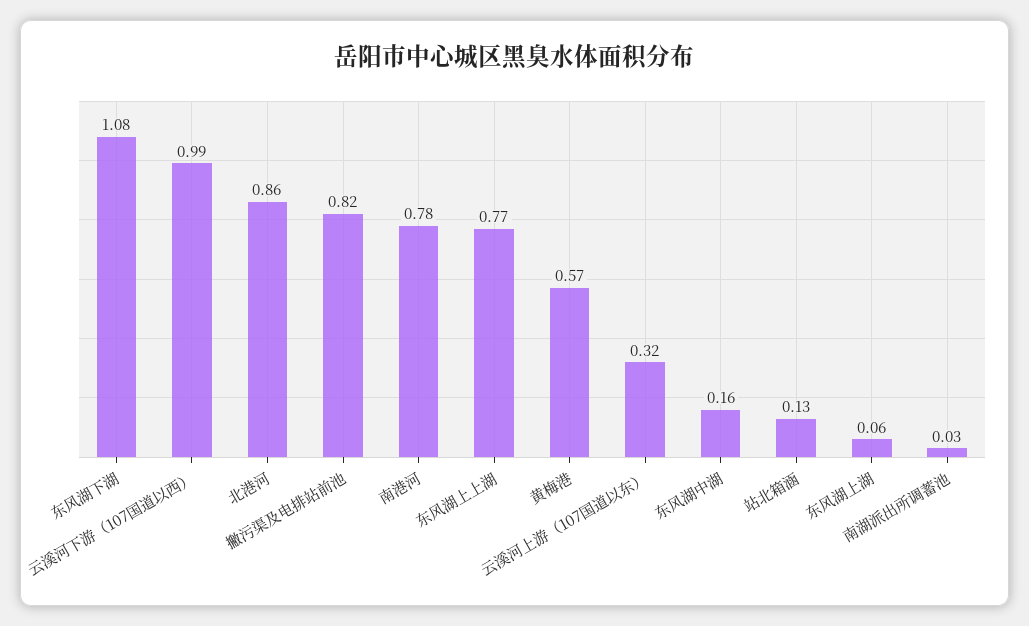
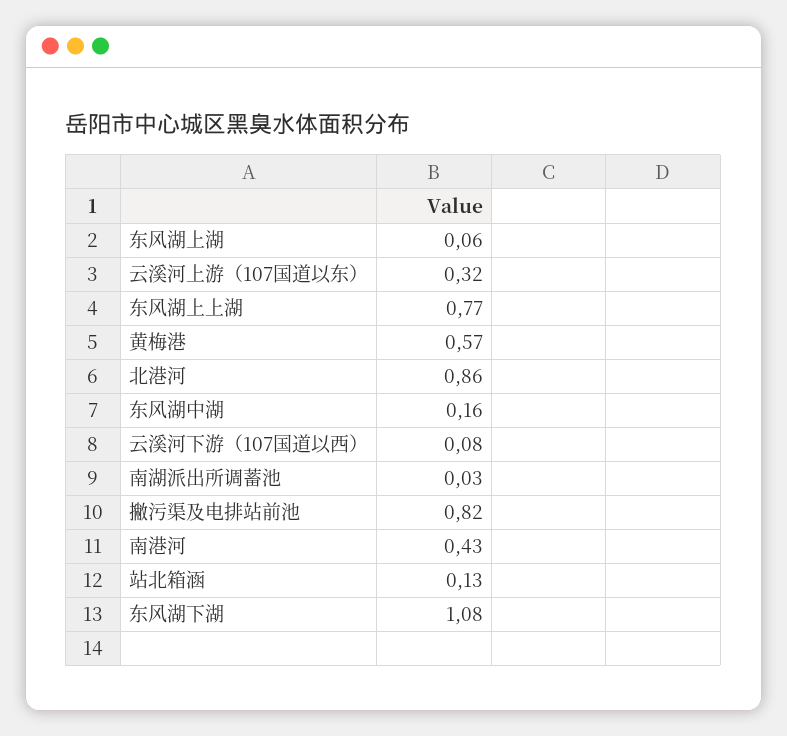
  {
    "东风湖下湖": 1.08,
-   "云溪河下游（107国道以西）": 0.99,
+   "云溪河下游（107国道以西）": 0.08,
    "北港河": 0.86,
    "撇污渠及电排站前池": 0.82,
-   "南港河": 0.78,
+   "南港河": 0.43,
    "东风湖上上湖": 0.77,
    "黄梅港": 0.57,
    "云溪河上游（107国道以东）": 0.32,
    "东风湖中湖": 0.16,
    "站北箱涵": 0.13,
    "东风湖上湖": 0.06,
    "南湖派出所调蓄池": 0.03
  }

